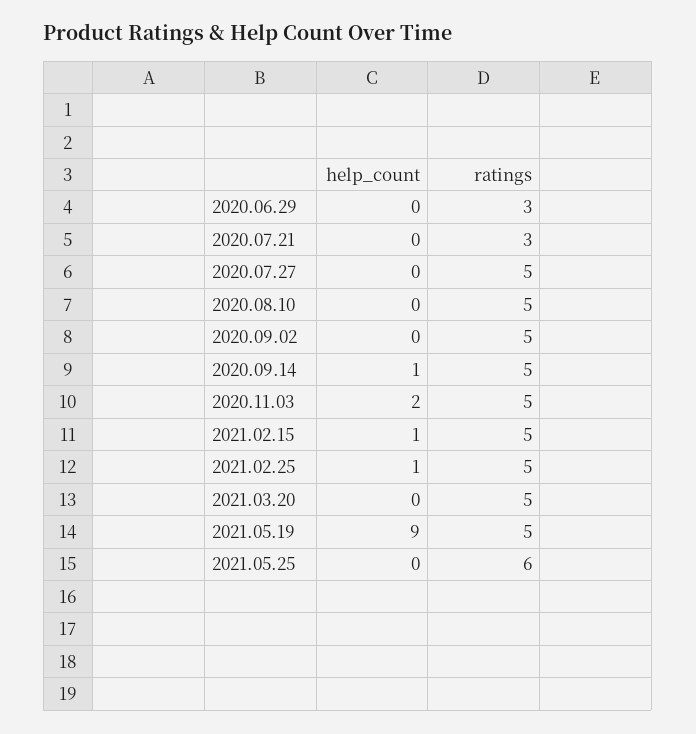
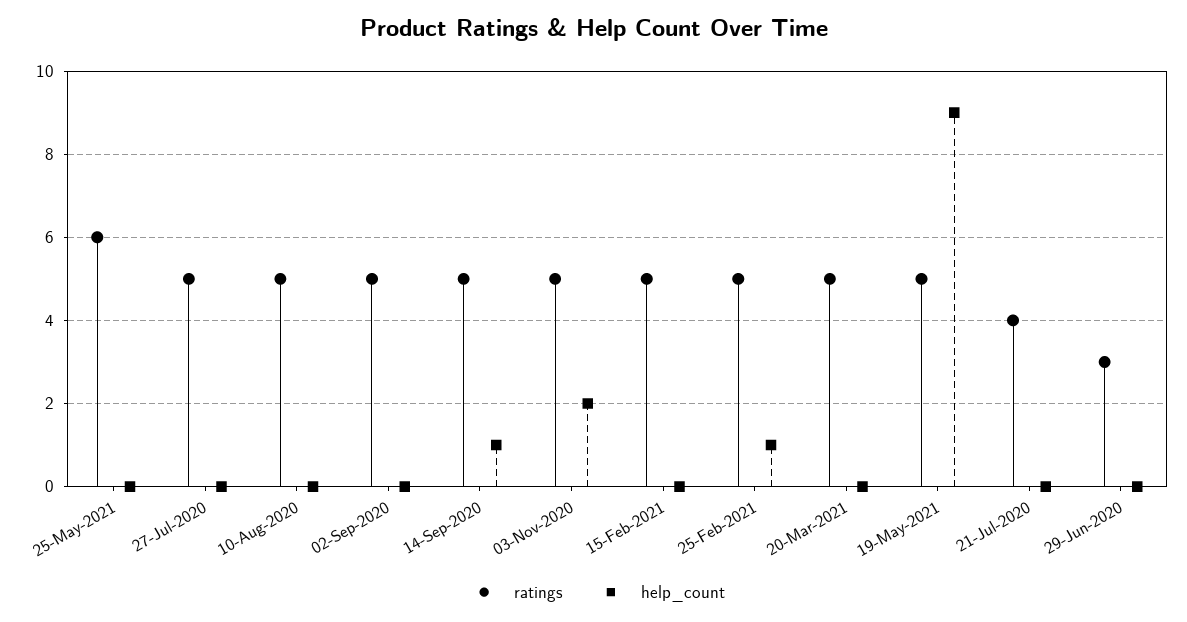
  {
    "help_count": {
      "2020.06.29": 0,
      "2020.07.21": 0,
      "2020.07.27": 0,
      "2020.08.10": 0,
      "2020.09.02": 0,
      "2020.09.14": 1,
      "2020.11.03": 2,
-     "2021.02.15": 1,
+     "2021.02.15": 0,
      "2021.02.25": 1,
      "2021.03.20": 0,
      "2021.05.19": 9,
      "2021.05.25": 0
    },
    "ratings": {
      "2020.06.29": 3,
-     "2020.07.21": 3,
+     "2020.07.21": 4,
      "2020.07.27": 5,
      "2020.08.10": 5,
      "2020.09.02": 5,
      "2020.09.14": 5,
      "2020.11.03": 5,
      "2021.02.15": 5,
      "2021.02.25": 5,
      "2021.03.20": 5,
      "2021.05.19": 5,
      "2021.05.25": 6
    }
  }

